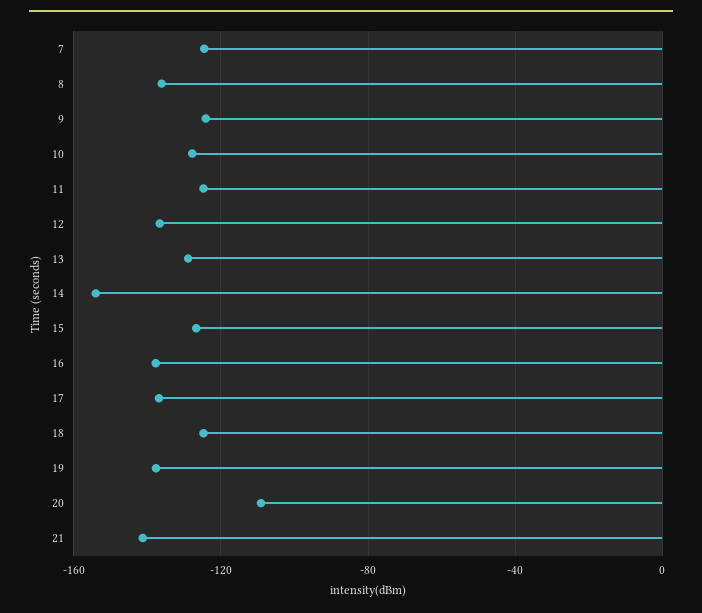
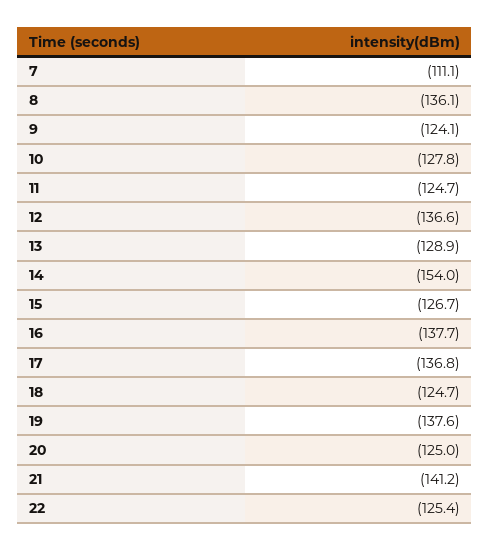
  {
-   "7": -125,
+   "7": -111.1,
    "8": -136.1,
    "9": -124.1,
    "10": -127.8,
    "11": -124.7,
    "12": -136.6,
    "13": -128.9,
    "14": -154,
    "15": -126.7,
    "16": -137.7,
    "17": -136.8,
    "18": -124.7,
    "19": -137.6,
-   "20": -110,
+   "20": -125,
-   "21": -141.2
+   "21": -141.2,
+   "22": -125.4
  }

